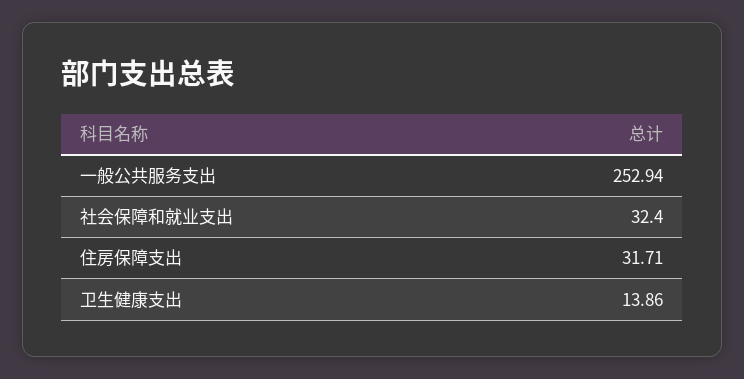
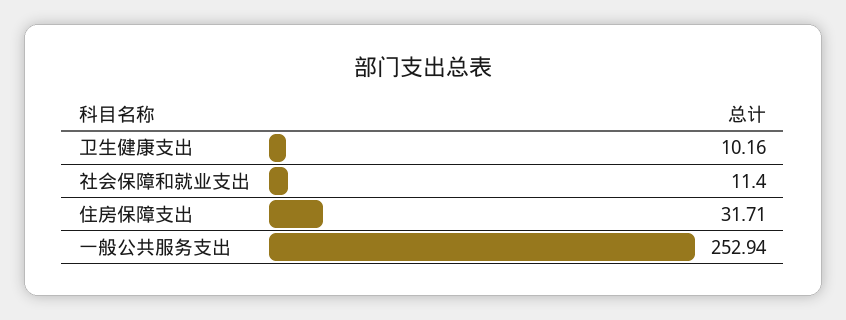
  {
    "一般公共服务支出": 252.94,
-   "社会保障和就业支出": 32.4,
+   "社会保障和就业支出": 11.4,
    "住房保障支出": 31.71,
-   "卫生健康支出": 13.86
+   "卫生健康支出": 10.16
  }

